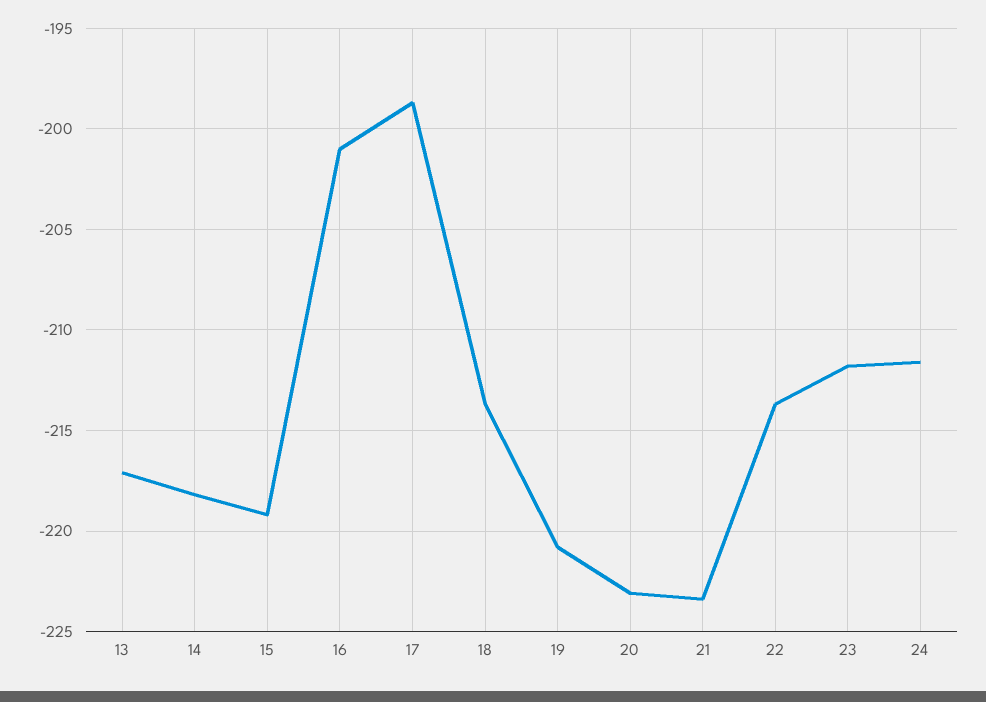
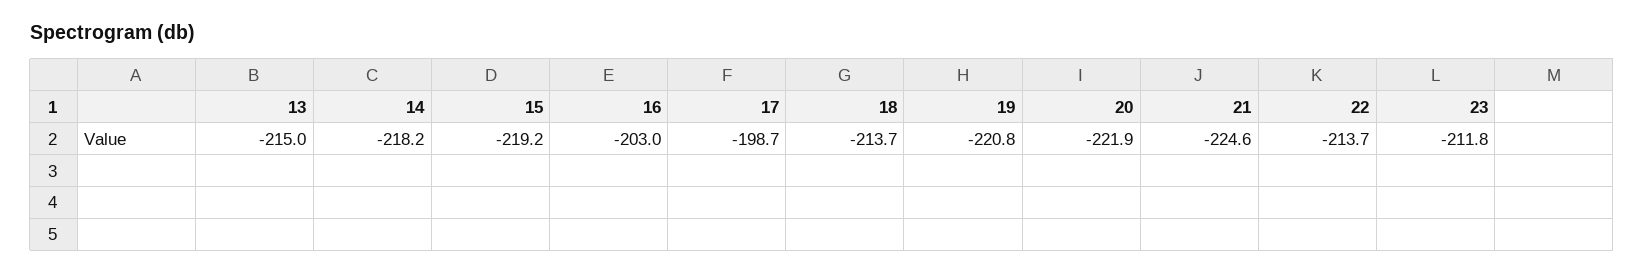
  {
-   "13": -217,
+   "13": -215,
    "14": -218.2,
    "15": -219.2,
-   "16": -201,
+   "16": -203,
    "17": -198.7,
    "18": -213.7,
    "19": -220.8,
-   "20": -223,
+   "20": -221.9,
-   "21": -223.5,
+   "21": -224.6,
    "22": -213.7,
-   "23": -211.8,
+   "23": -211.8
-   "24": -211.5
  }

